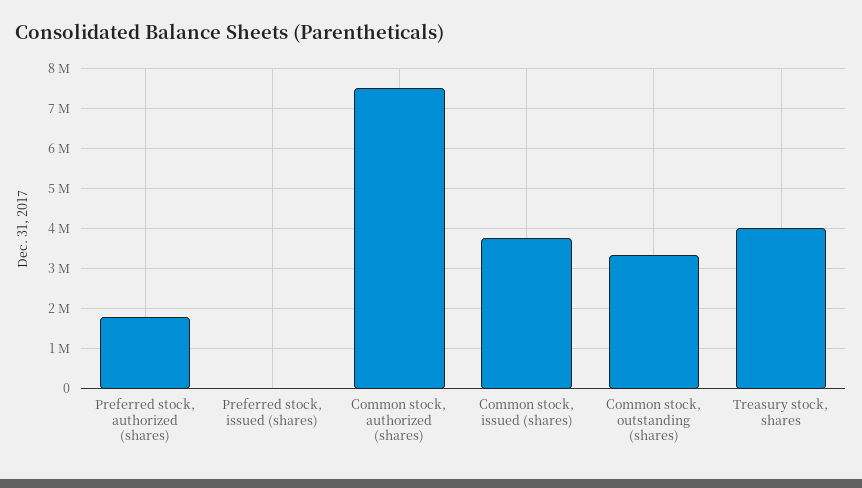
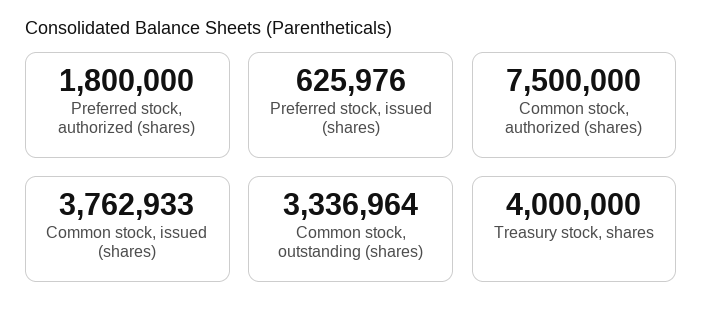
  {
    "Preferred stock, authorized (shares)": 1800000,
-   "Preferred stock, issued (shares)": 0,
+   "Preferred stock, issued (shares)": 625976,
    "Common stock, authorized (shares)": 7500000,
    "Common stock, issued (shares)": 3762933,
    "Common stock, outstanding (shares)": 3336964,
    "Treasury stock, shares": 4000000
  }

